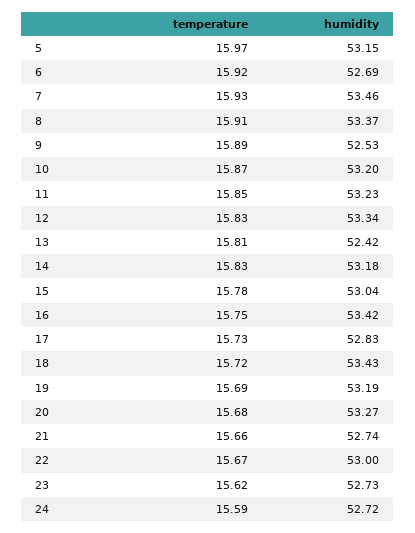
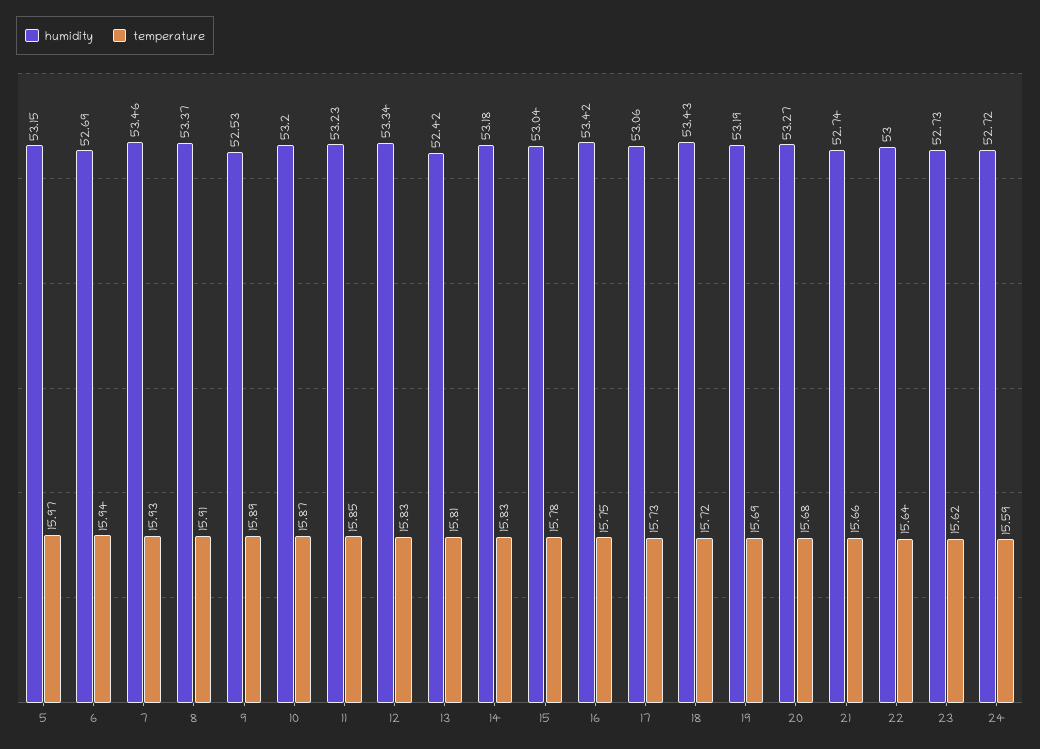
  {
    "temperature": {
      "5": 15.97,
-     "6": 15.92,
+     "6": 15.94,
      "7": 15.93,
      "8": 15.91,
      "9": 15.89,
      "10": 15.87,
      "11": 15.85,
      "12": 15.83,
      "13": 15.81,
      "14": 15.83,
      "15": 15.78,
      "16": 15.75,
      "17": 15.73,
      "18": 15.72,
      "19": 15.69,
      "20": 15.68,
      "21": 15.66,
-     "22": 15.67,
+     "22": 15.64,
      "23": 15.62,
      "24": 15.59
    },
    "humidity": {
      "5": 53.15,
      "6": 52.69,
      "7": 53.46,
      "8": 53.37,
      "9": 52.53,
      "10": 53.2,
      "11": 53.23,
      "12": 53.34,
      "13": 52.42,
      "14": 53.18,
      "15": 53.04,
      "16": 53.42,
-     "17": 52.83,
+     "17": 53.06,
      "18": 53.43,
      "19": 53.19,
      "20": 53.27,
      "21": 52.74,
      "22": 53,
      "23": 52.73,
      "24": 52.72
    }
  }

